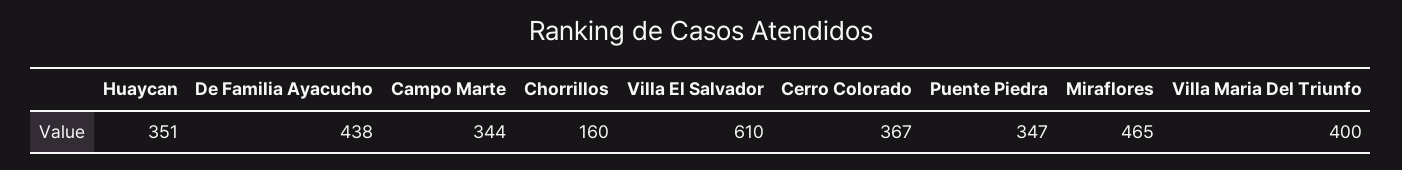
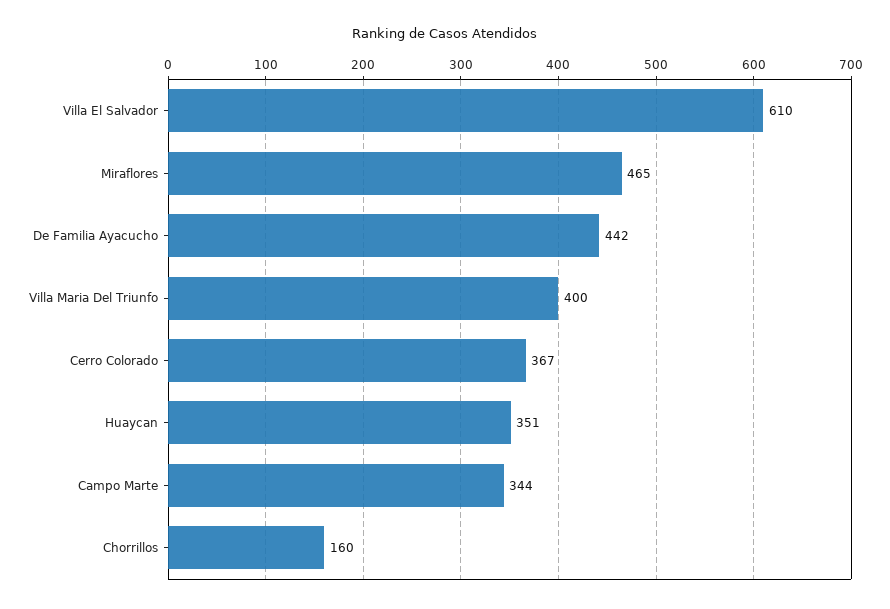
  {
    "Huaycan": 351,
-   "De Familia Ayacucho": 438,
+   "De Familia Ayacucho": 442,
    "Campo Marte": 344,
    "Chorrillos": 160,
    "Villa El Salvador": 610,
    "Cerro Colorado": 367,
-   "Puente Piedra": 347,
    "Miraflores": 465,
    "Villa Maria Del Triunfo": 400
  }

